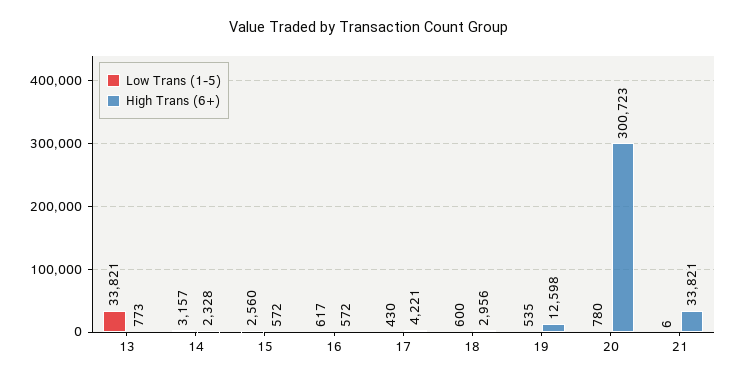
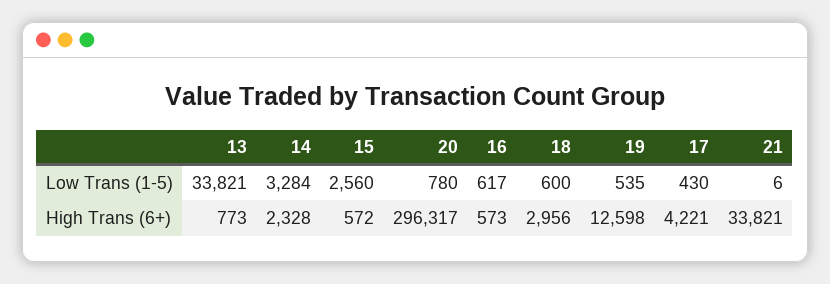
  {
    "Low Trans (1-5)": {
      "13": 33821,
-     "14": 3157,
+     "14": 3284,
      "15": 2560,
      "16": 617,
      "17": 430,
      "18": 600,
      "19": 535,
      "20": 780,
      "21": 6
    },
    "High Trans (6+)": {
      "13": 773,
      "14": 2328,
      "15": 572,
-     "16": 572,
+     "16": 573,
      "17": 4221,
      "18": 2956,
      "19": 12598,
-     "20": 300723,
+     "20": 296317,
      "21": 33821
    }
  }

